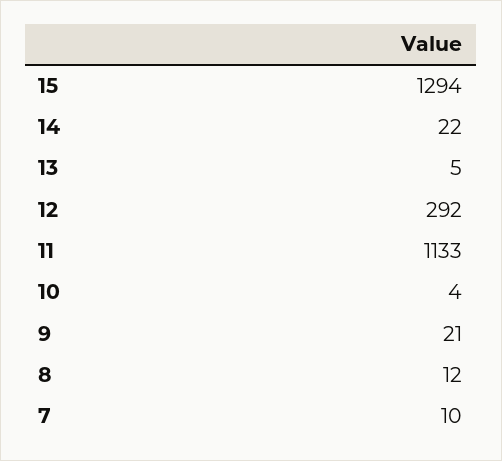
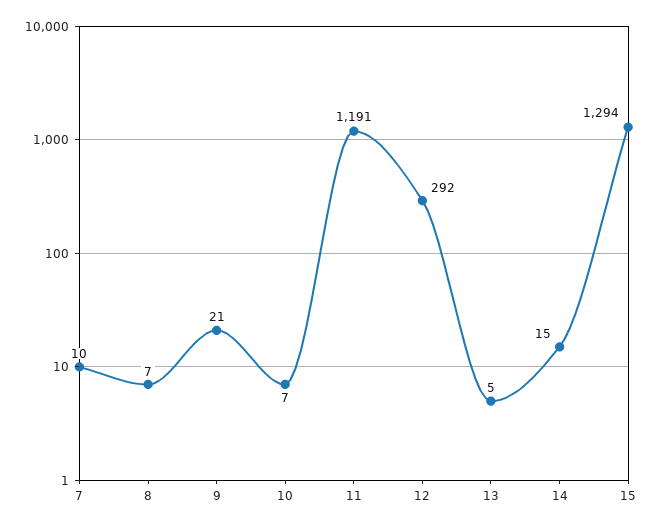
  {
    "15": 1294,
-   "14": 22,
+   "14": 15,
    "13": 5,
    "12": 292,
-   "11": 1133,
+   "11": 1191,
-   "10": 4,
+   "10": 7,
    "9": 21,
-   "8": 12,
+   "8": 7,
    "7": 10
  }

